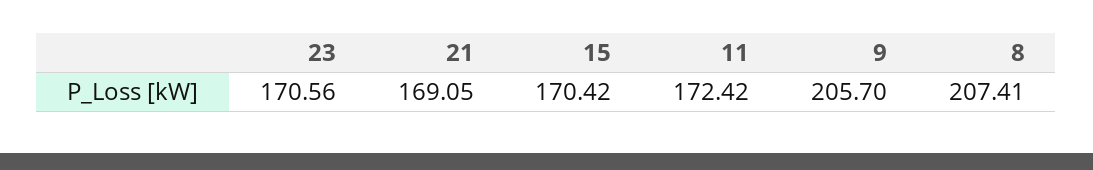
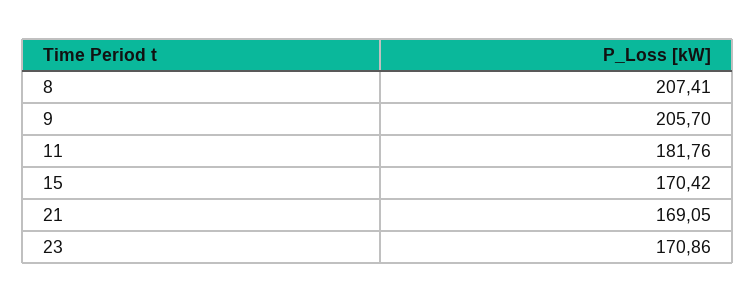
  {
-   "23": 170.56,
+   "23": 170.86,
    "21": 169.05,
    "15": 170.42,
-   "11": 172.42,
+   "11": 181.76,
    "9": 205.7,
    "8": 207.41
  }

